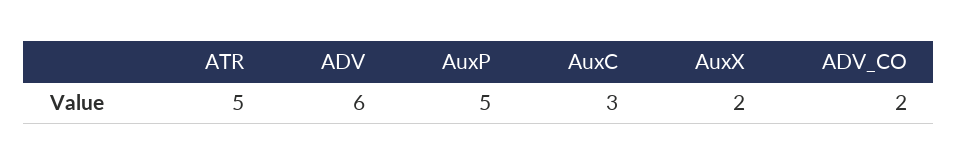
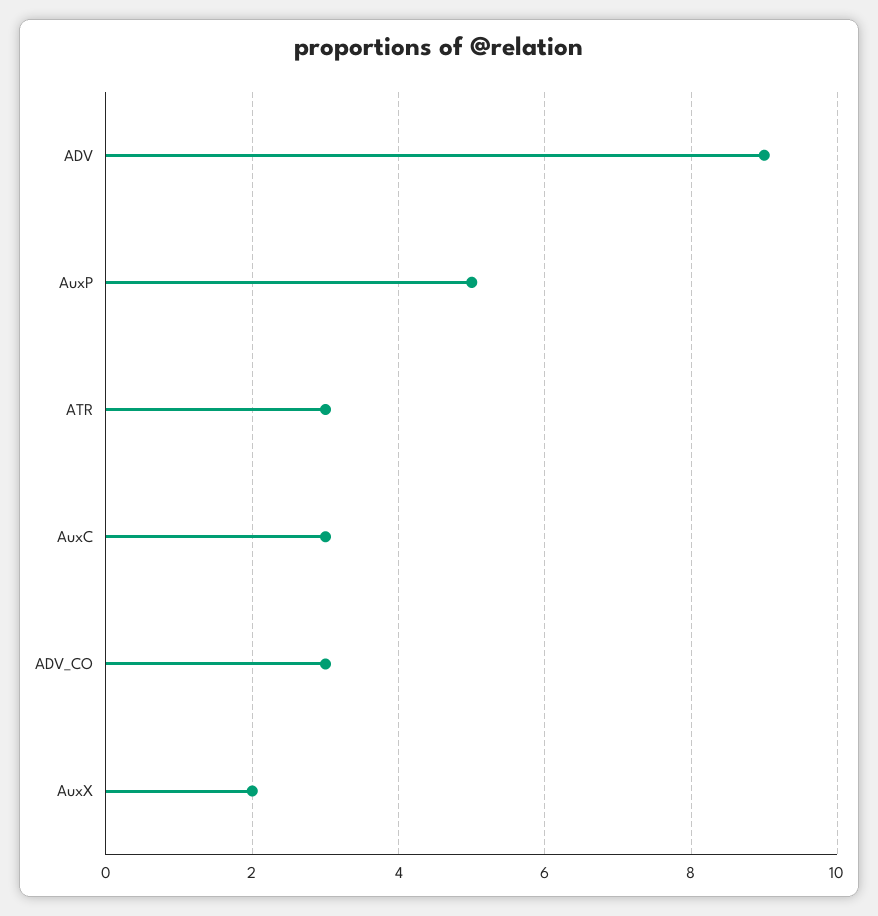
  {
-   "ATR": 5,
+   "ATR": 3,
-   "ADV": 6,
+   "ADV": 9,
    "AuxP": 5,
    "AuxC": 3,
    "AuxX": 2,
-   "ADV_CO": 2
+   "ADV_CO": 3
  }

